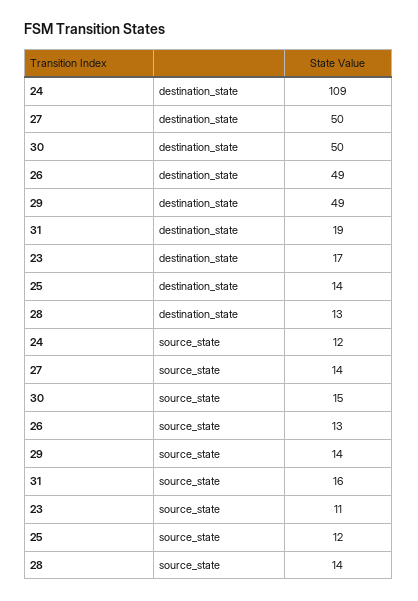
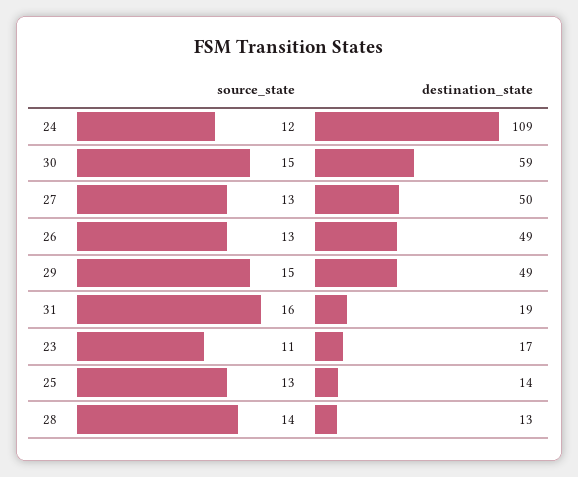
  {
    "24": {
      "destination_state": 109,
      "source_state": 12
    },
    "27": {
      "destination_state": 50,
-     "source_state": 14
+     "source_state": 13
    },
    "30": {
-     "destination_state": 50,
+     "destination_state": 59,
      "source_state": 15
    },
    "26": {
      "destination_state": 49,
      "source_state": 13
    },
    "29": {
      "destination_state": 49,
-     "source_state": 14
+     "source_state": 15
    },
    "31": {
      "destination_state": 19,
      "source_state": 16
    },
    "23": {
      "destination_state": 17,
      "source_state": 11
    },
    "25": {
      "destination_state": 14,
-     "source_state": 12
+     "source_state": 13
    },
    "28": {
      "destination_state": 13,
      "source_state": 14
    }
  }

